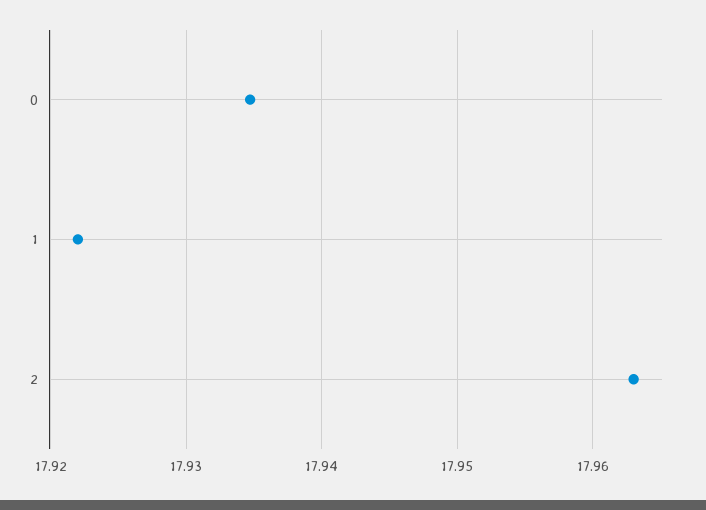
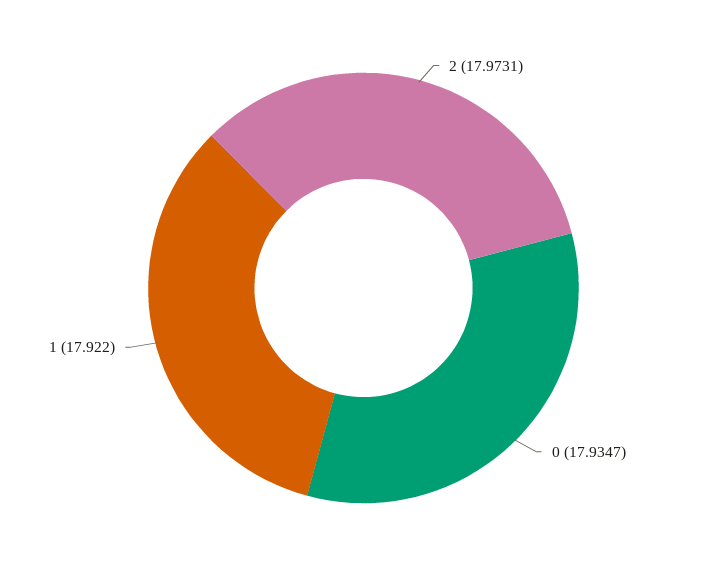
  {
    "0": 17.9347,
    "1": 17.922,
-   "2": 17.963
+   "2": 17.9731
  }

